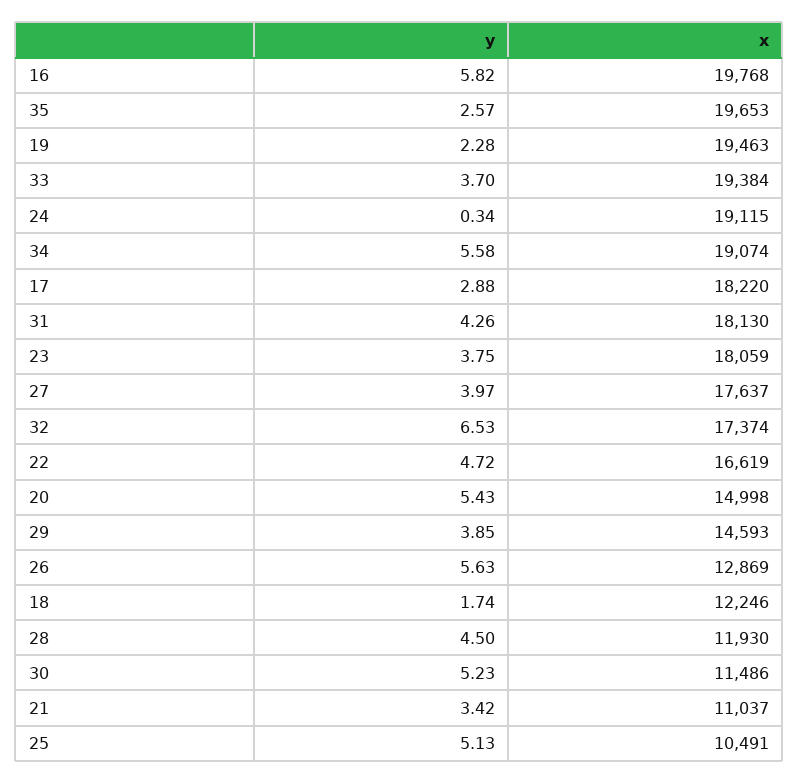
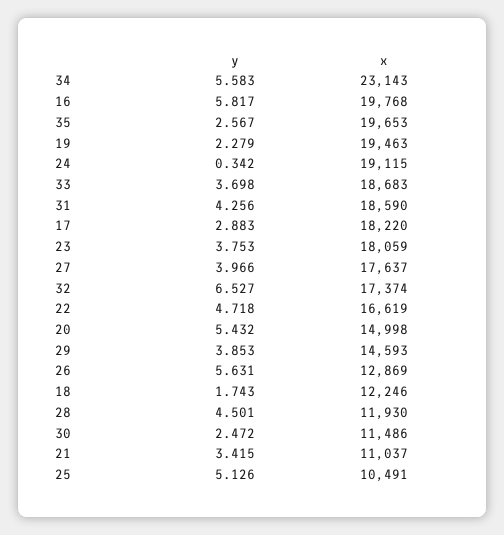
  {
    "y": {
      "16": 5.817,
      "35": 2.567,
      "19": 2.279,
      "33": 3.698,
      "24": 0.342,
      "34": 5.583,
      "17": 2.883,
      "31": 4.256,
      "23": 3.753,
      "27": 3.966,
      "32": 6.527,
      "22": 4.718,
      "20": 5.432,
      "29": 3.853,
      "26": 5.631,
      "18": 1.743,
      "28": 4.501,
-     "30": 5.23,
+     "30": 2.472,
      "21": 3.415,
      "25": 5.126
    },
    "x": {
      "16": 19768,
      "35": 19653,
      "19": 19463,
-     "33": 19384,
+     "33": 18683,
      "24": 19115,
-     "34": 19074,
+     "34": 23143,
      "17": 18220,
-     "31": 18130,
+     "31": 18590,
      "23": 18059,
      "27": 17637,
      "32": 17374,
      "22": 16619,
      "20": 14998,
      "29": 14593,
      "26": 12869,
      "18": 12246,
      "28": 11930,
      "30": 11486,
      "21": 11037,
      "25": 10491
    }
  }

